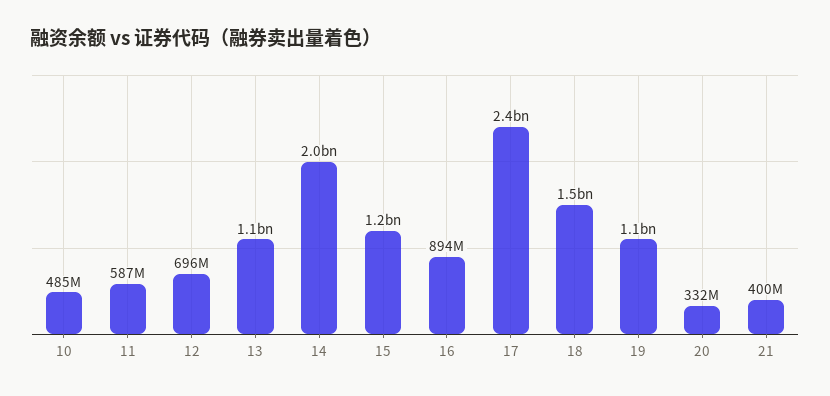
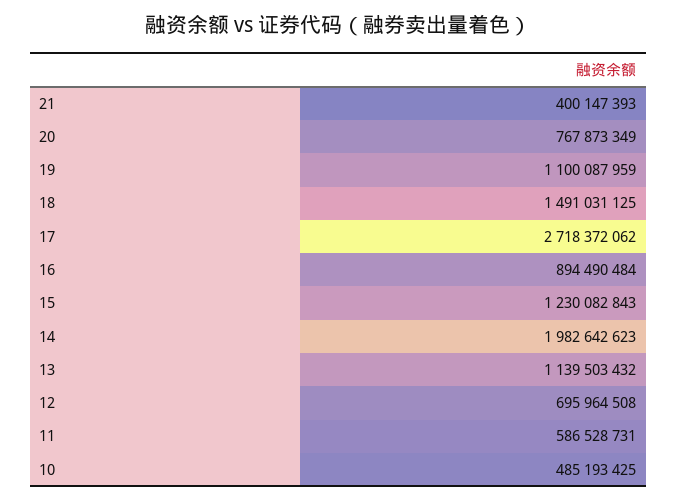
  {
    "10": 485193425,
    "11": 586528731,
    "12": 695964508,
    "13": 1139503432,
    "14": 1982642623,
    "15": 1230082843,
    "16": 894490484,
-   "17": 2400000000,
+   "17": 2718372062,
    "18": 1491031125,
    "19": 1100087959,
-   "20": 332000000,
+   "20": 767873349,
    "21": 400147393
  }

